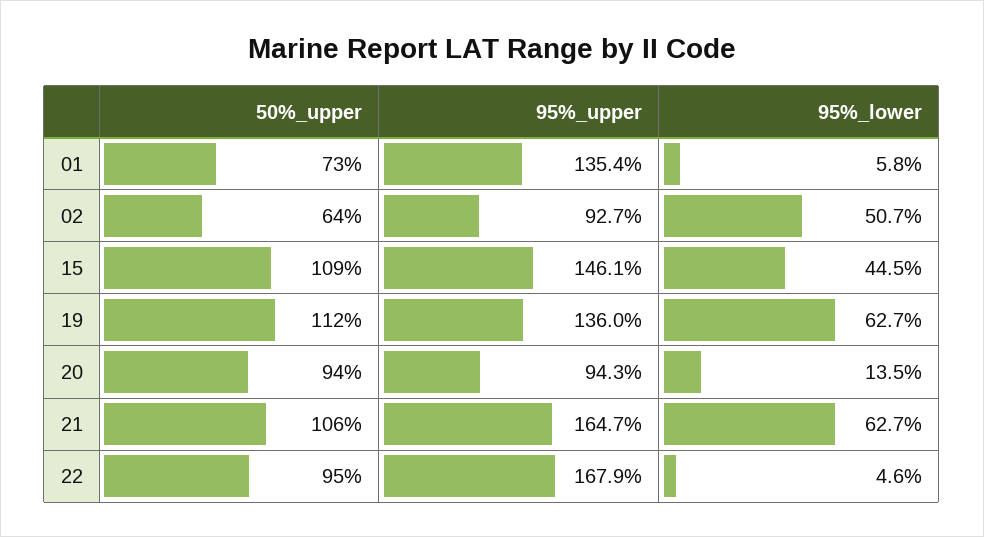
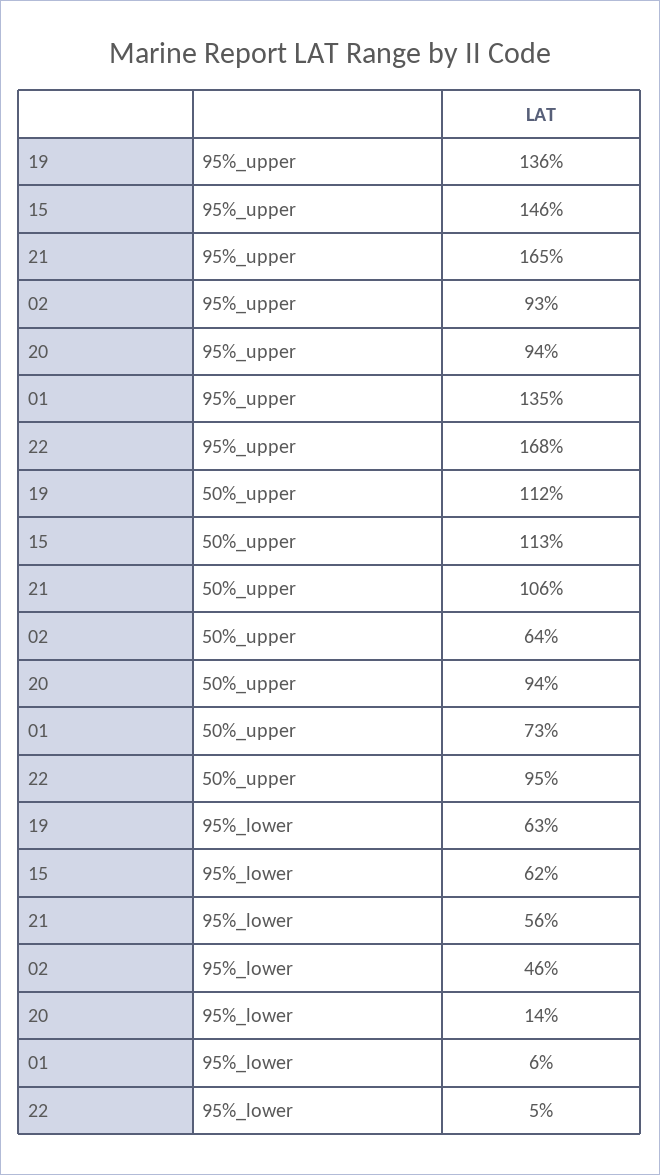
  {
    "50%_upper": {
      "01": 73,
      "02": 64,
-     "15": 109,
+     "15": 113,
      "19": 112,
      "20": 94,
      "21": 106,
      "22": 95
    },
    "95%_upper": {
      "01": 135.4,
      "02": 92.7,
      "15": 146.1,
      "19": 136,
      "20": 94.3,
      "21": 164.7,
      "22": 167.9
    },
    "95%_lower": {
      "01": 5.8,
-     "02": 50.7,
+     "02": 46,
-     "15": 44.5,
+     "15": 62,
      "19": 62.7,
      "20": 13.5,
-     "21": 62.7,
+     "21": 56,
      "22": 4.6
    }
  }

